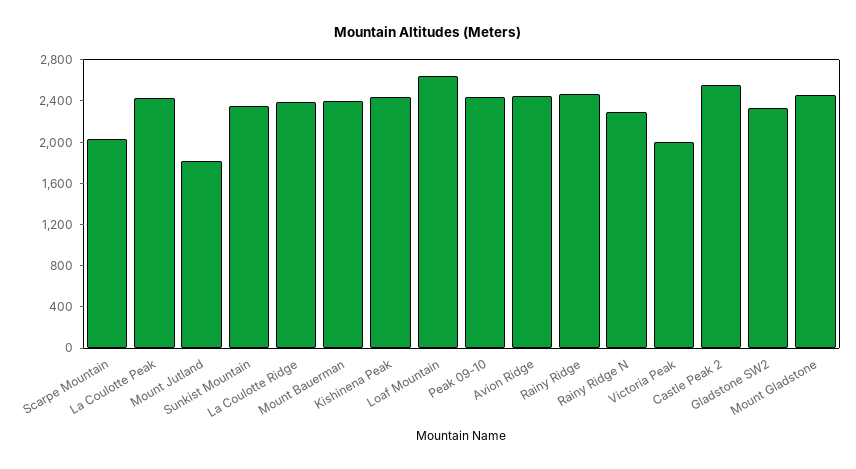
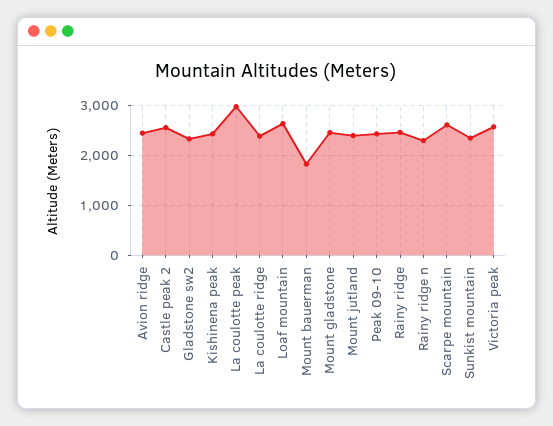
  {
-   "Scarpe Mountain": 2000,
+   "Scarpe Mountain": 2600,
-   "La Coulotte Peak": 2400,
+   "La Coulotte Peak": 3000,
-   "Mount Jutland": 1800,
+   "Mount Jutland": 2400,
    "Sunkist Mountain": 2300,
    "La Coulotte Ridge": 2400,
-   "Mount Bauerman": 2400,
+   "Mount Bauerman": 1800,
    "Kishinena Peak": 2400,
    "Loaf Mountain": 2600,
    "Peak 09-10": 2400,
    "Avion Ridge": 2400,
    "Rainy Ridge": 2500,
    "Rainy Ridge N": 2300,
-   "Victoria Peak": 2000,
+   "Victoria Peak": 2600,
    "Castle Peak 2": 2600,
    "Gladstone SW2": 2300,
    "Mount Gladstone": 2500
  }

